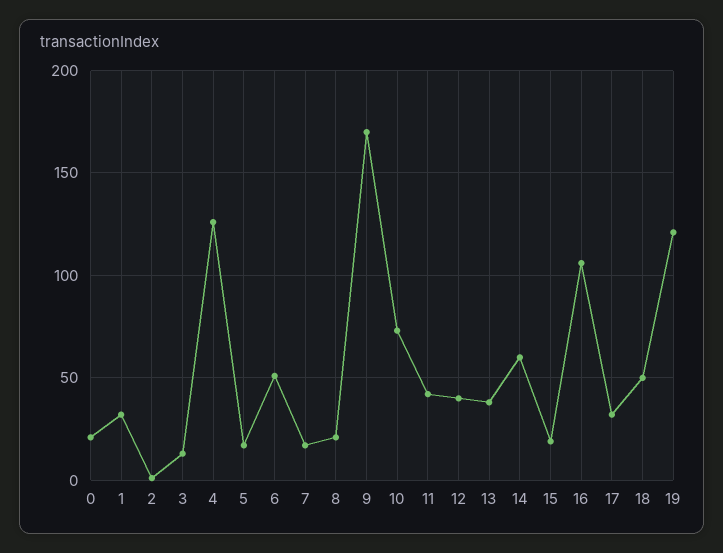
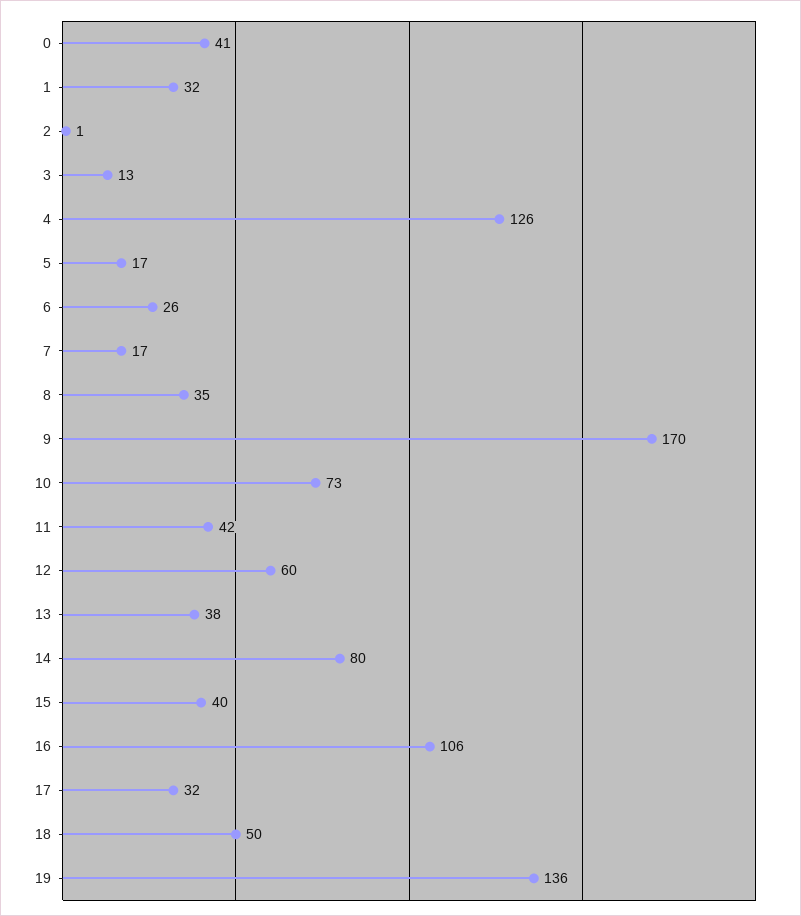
  {
-   "0": 20,
+   "0": 41,
    "1": 32,
    "2": 1,
    "3": 13,
    "4": 126,
    "5": 17,
-   "6": 50,
+   "6": 26,
    "7": 17,
-   "8": 20,
+   "8": 35,
    "9": 170,
    "10": 73,
    "11": 42,
-   "12": 40,
+   "12": 60,
    "13": 38,
-   "14": 60,
+   "14": 80,
-   "15": 20,
+   "15": 40,
    "16": 106,
    "17": 32,
    "18": 50,
-   "19": 120
+   "19": 136
  }

